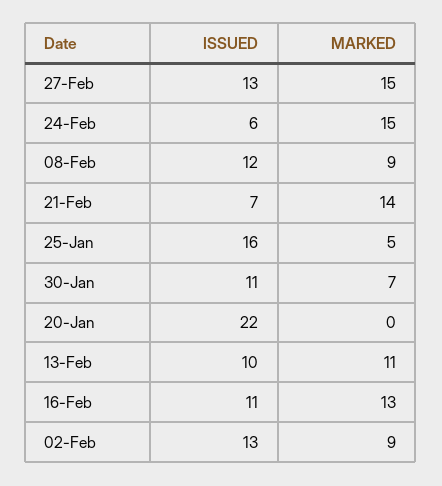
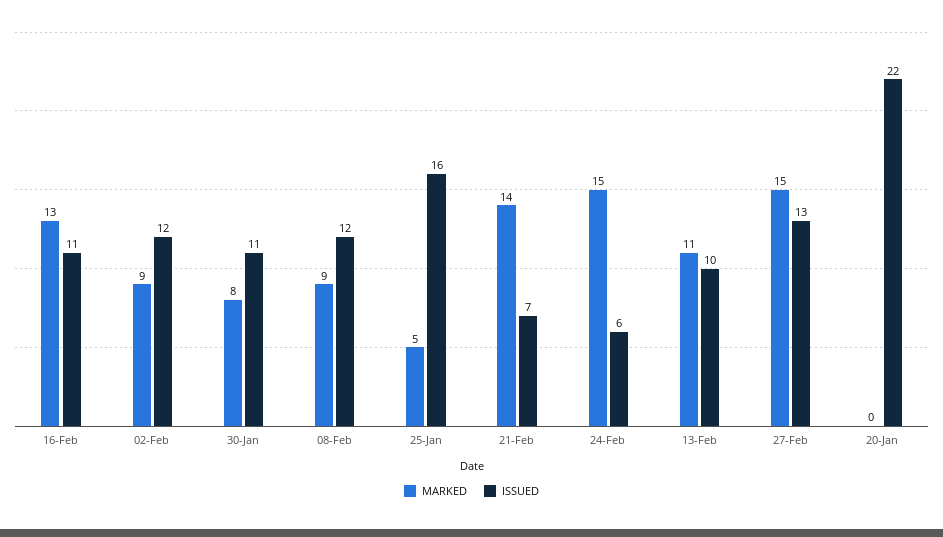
  {
    "ISSUED": {
      "27-Feb": 13,
      "24-Feb": 6,
      "08-Feb": 12,
      "21-Feb": 7,
      "25-Jan": 16,
      "30-Jan": 11,
      "20-Jan": 22,
      "13-Feb": 10,
      "16-Feb": 11,
-     "02-Feb": 13
+     "02-Feb": 12
    },
    "MARKED": {
      "27-Feb": 15,
      "24-Feb": 15,
      "08-Feb": 9,
      "21-Feb": 14,
      "25-Jan": 5,
-     "30-Jan": 7,
+     "30-Jan": 8,
      "20-Jan": 0,
      "13-Feb": 11,
      "16-Feb": 13,
      "02-Feb": 9
    }
  }

